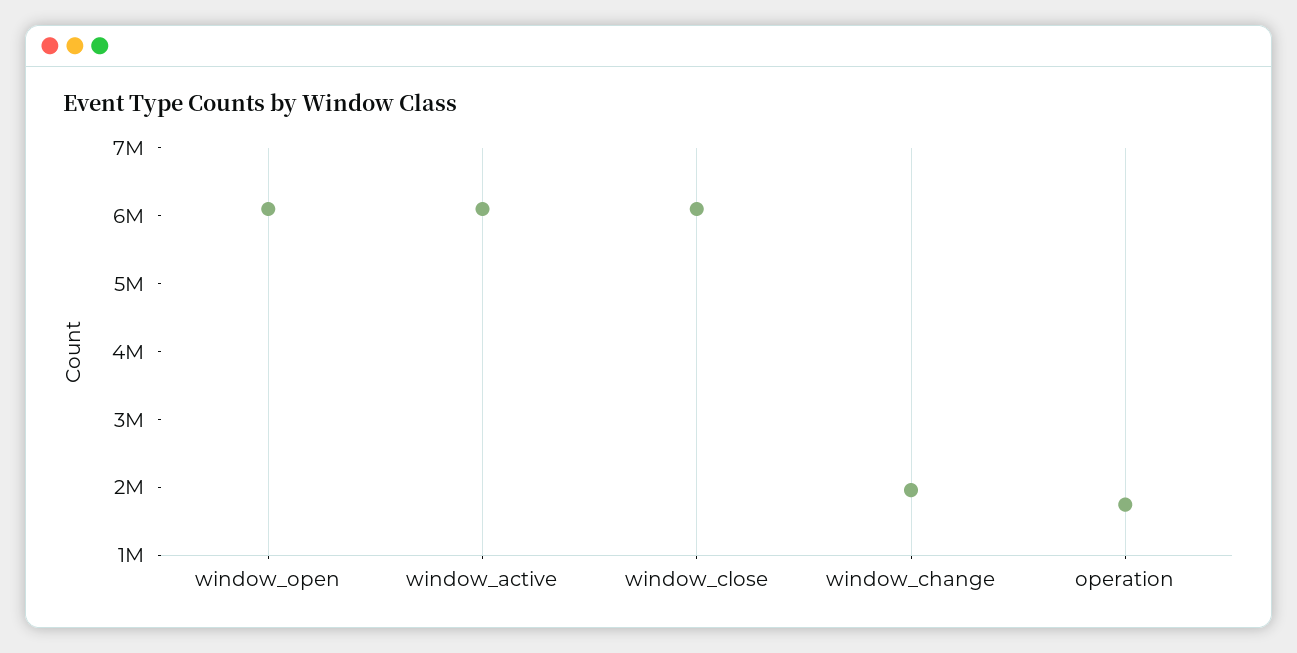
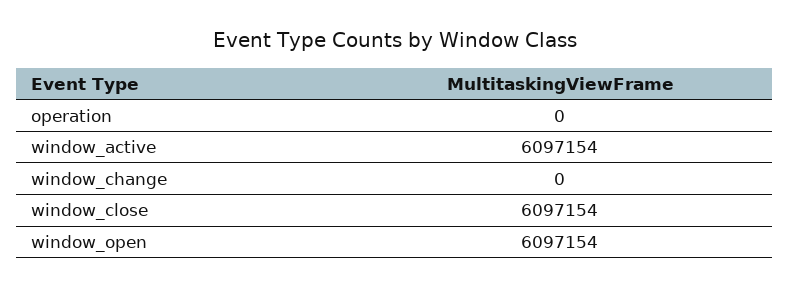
  {
    "window_open": 6097154,
    "window_active": 6097154,
    "window_close": 6097154,
-   "window_change": 2000000,
+   "window_change": 0,
-   "operation": 1800000
+   "operation": 0
  }

